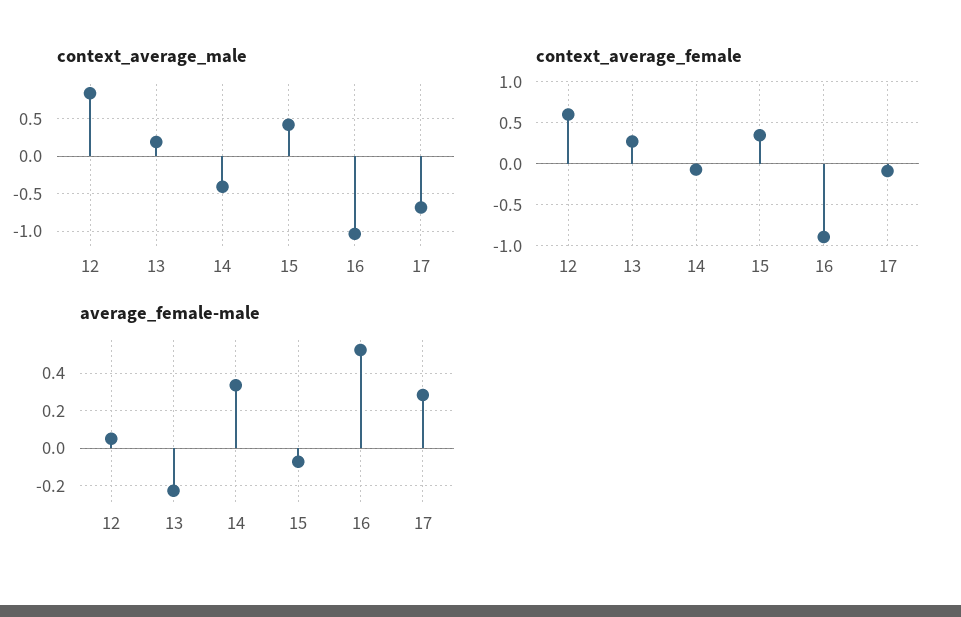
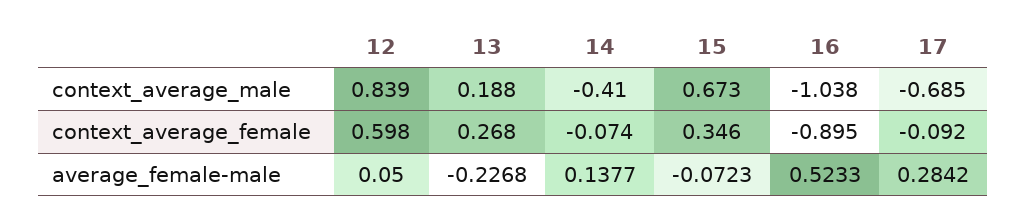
  {
    "context_average_male": {
      "12": 0.839,
      "13": 0.188,
      "14": -0.41,
-     "15": 0.4,
+     "15": 0.673,
      "16": -1.038,
      "17": -0.685
    },
    "context_average_female": {
      "12": 0.598,
      "13": 0.268,
      "14": -0.074,
      "15": 0.346,
      "16": -0.895,
      "17": -0.092
    },
    "average_female-male": {
      "12": 0.05,
      "13": -0.2268,
-     "14": 0.35,
+     "14": 0.1377,
      "15": -0.0723,
      "16": 0.5233,
      "17": 0.2842
    }
  }

